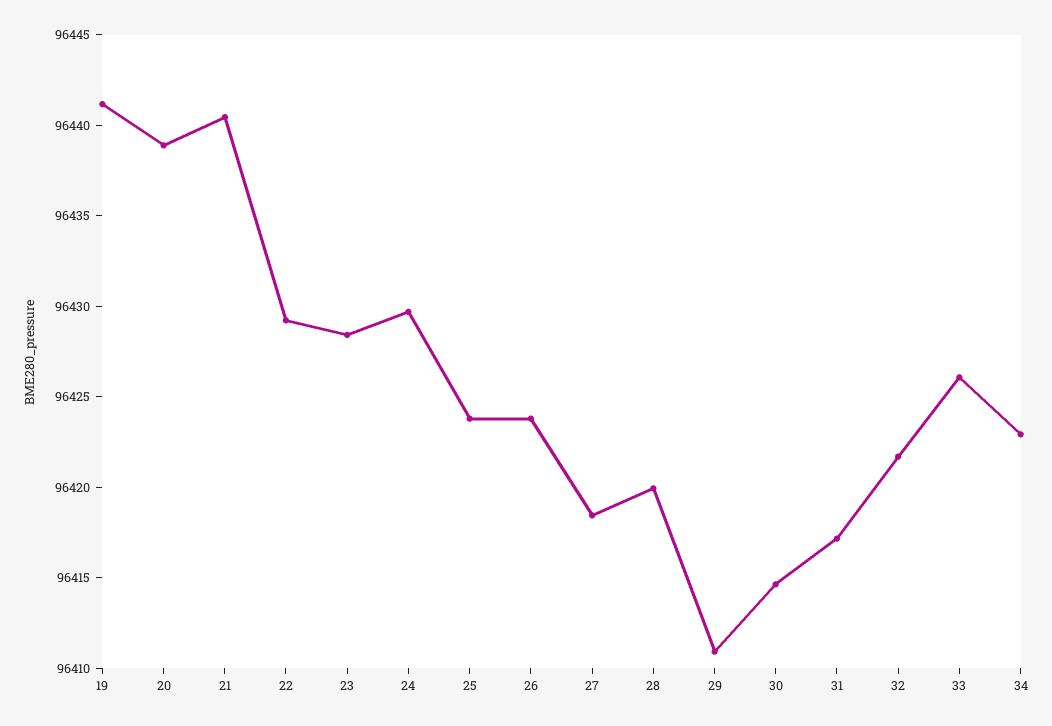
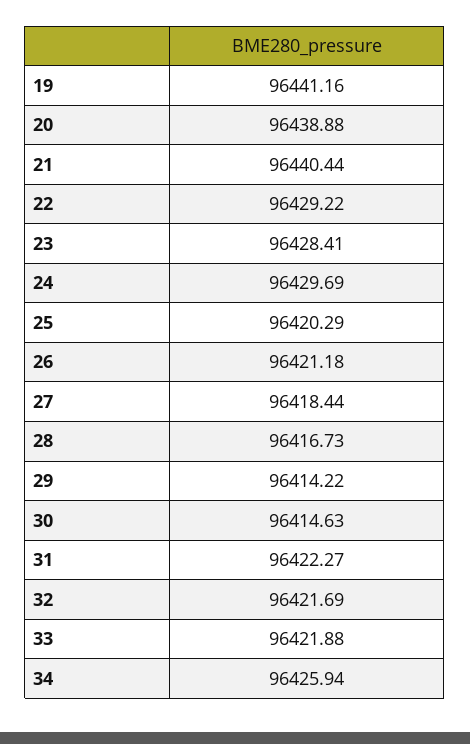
  {
    "19": 96441.16,
    "20": 96438.88,
    "21": 96440.44,
    "22": 96429.22,
    "23": 96428.41,
    "24": 96429.69,
-   "25": 96424,
+   "25": 96420.29,
-   "26": 96424,
+   "26": 96421.18,
    "27": 96418.44,
-   "28": 96420,
+   "28": 96416.73,
-   "29": 96411,
+   "29": 96414.22,
    "30": 96414.63,
-   "31": 96417,
+   "31": 96422.27,
    "32": 96421.69,
-   "33": 96426,
+   "33": 96421.88,
-   "34": 96423
+   "34": 96425.94
  }

